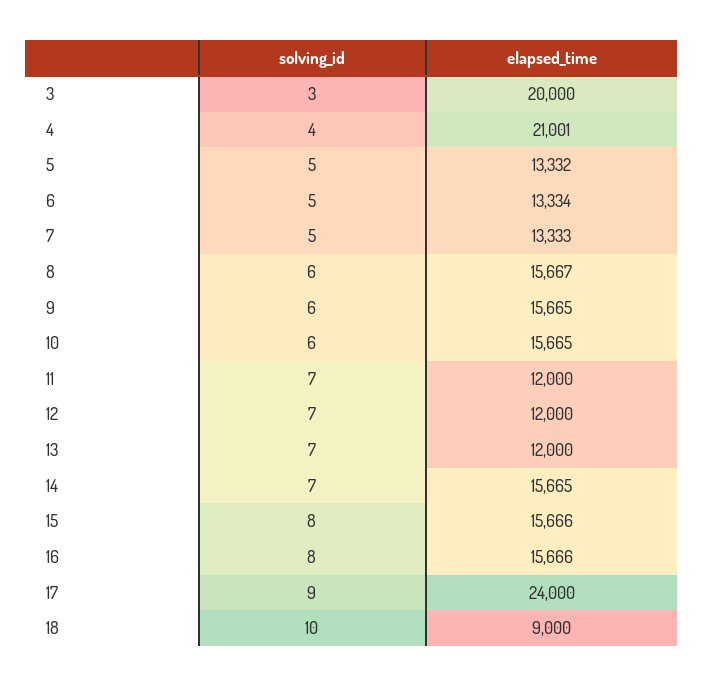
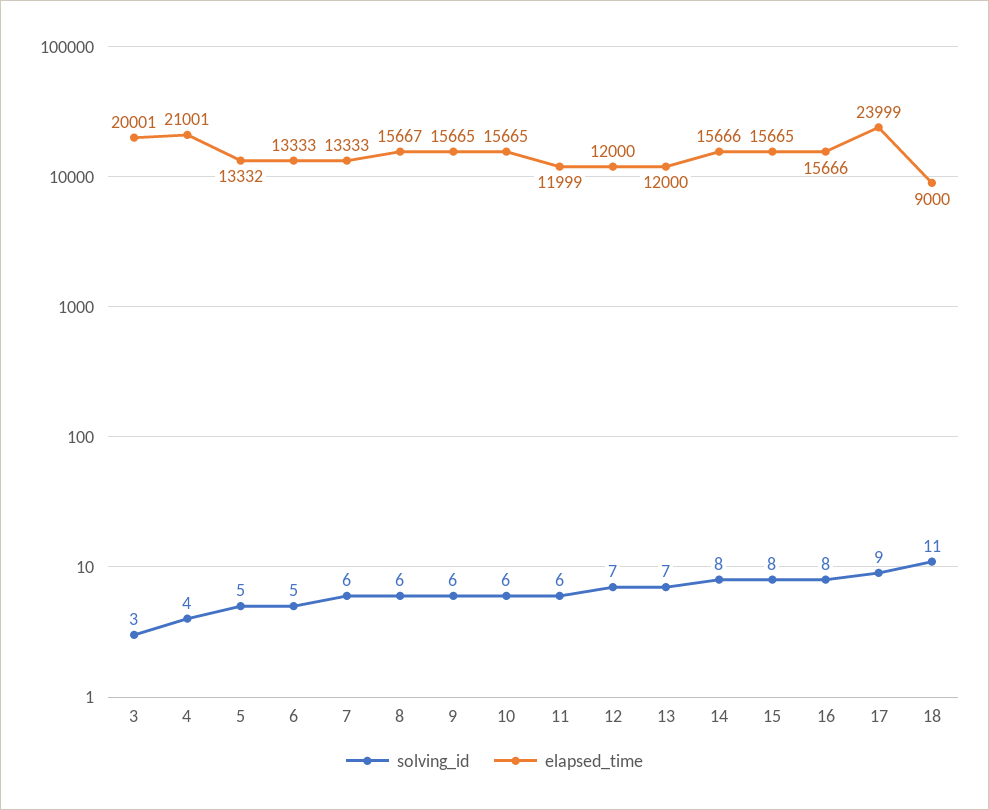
  {
    "solving_id": {
      "3": 3,
      "4": 4,
      "5": 5,
      "6": 5,
-     "7": 5,
+     "7": 6,
      "8": 6,
      "9": 6,
      "10": 6,
-     "11": 7,
+     "11": 6,
      "12": 7,
      "13": 7,
-     "14": 7,
+     "14": 8,
      "15": 8,
      "16": 8,
      "17": 9,
-     "18": 10
+     "18": 11
    },
    "elapsed_time": {
-     "3": 20000,
+     "3": 20001,
      "4": 21001,
      "5": 13332,
-     "6": 13334,
+     "6": 13333,
      "7": 13333,
      "8": 15667,
      "9": 15665,
      "10": 15665,
-     "11": 12000,
+     "11": 11999,
      "12": 12000,
      "13": 12000,
-     "14": 15665,
+     "14": 15666,
-     "15": 15666,
+     "15": 15665,
      "16": 15666,
-     "17": 24000,
+     "17": 23999,
      "18": 9000
    }
  }

